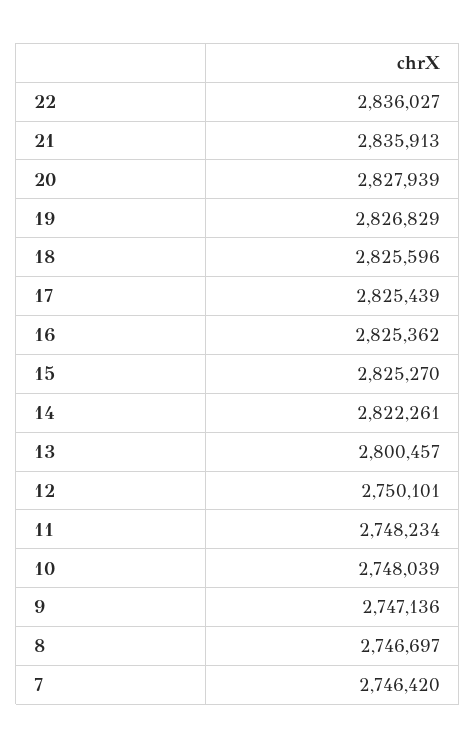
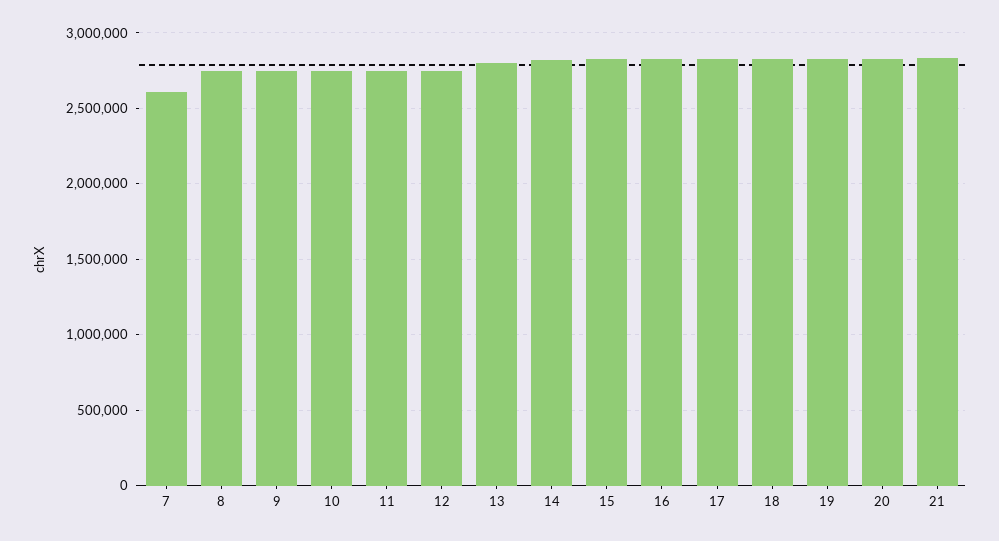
  {
-   "22": 2836027,
    "21": 2835913,
    "20": 2827939,
    "19": 2826829,
    "18": 2825596,
    "17": 2825439,
    "16": 2825362,
    "15": 2825270,
    "14": 2822261,
    "13": 2800457,
    "12": 2750101,
    "11": 2748234,
    "10": 2748039,
    "9": 2747136,
    "8": 2746697,
-   "7": 2746420
+   "7": 2600000
  }

